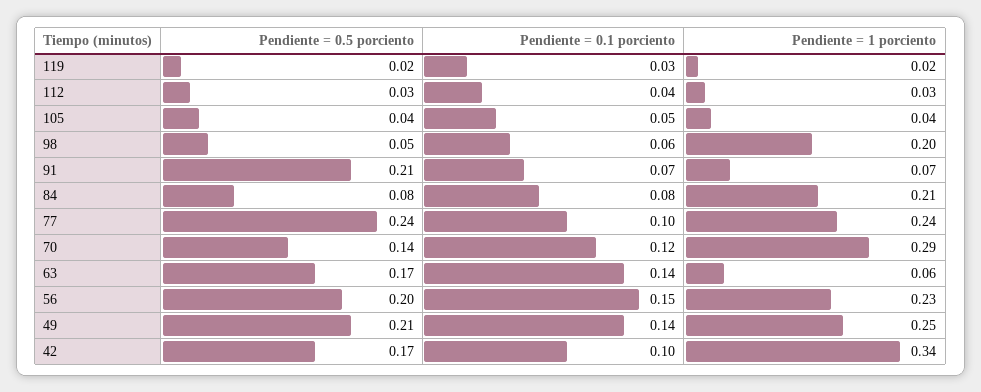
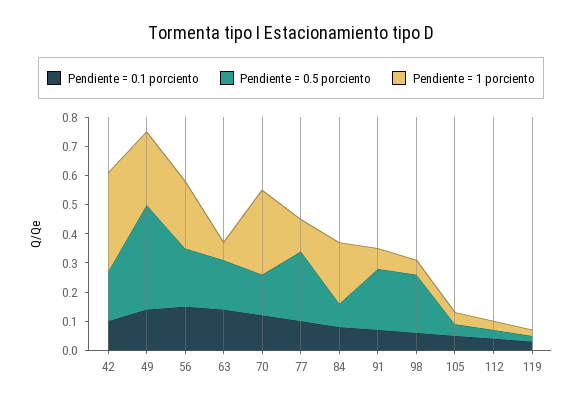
  {
    "Pendiente = 0.5 porciento": {
      "119": 0.02,
      "112": 0.03,
      "105": 0.04,
-     "98": 0.05,
+     "98": 0.2,
      "91": 0.21,
      "84": 0.08,
      "77": 0.24,
      "70": 0.14,
      "63": 0.17,
      "56": 0.2,
-     "49": 0.21,
+     "49": 0.35,
      "42": 0.17
    },
    "Pendiente = 0.1 porciento": {
      "119": 0.03,
      "112": 0.04,
      "105": 0.05,
      "98": 0.06,
      "91": 0.07,
      "84": 0.08,
      "77": 0.1,
      "70": 0.12,
      "63": 0.14,
      "56": 0.15,
      "49": 0.14,
      "42": 0.1
    },
    "Pendiente = 1 porciento": {
      "119": 0.02,
      "112": 0.03,
      "105": 0.04,
-     "98": 0.2,
+     "98": 0.05,
      "91": 0.07,
      "84": 0.21,
-     "77": 0.24,
+     "77": 0.1,
      "70": 0.29,
      "63": 0.06,
      "56": 0.23,
      "49": 0.25,
      "42": 0.34
    }
  }

